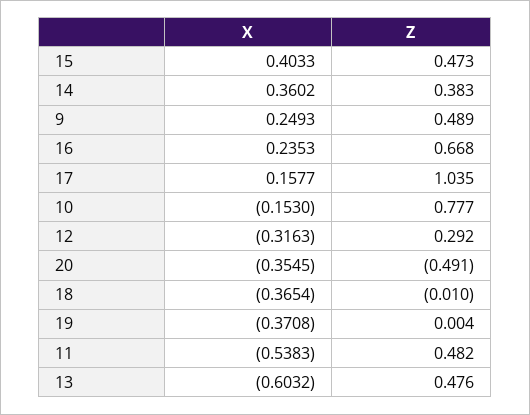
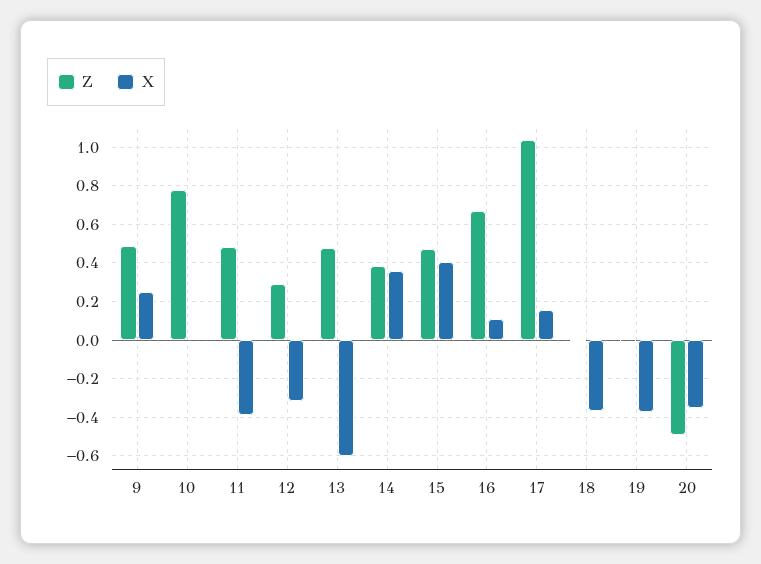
  {
    "X": {
      "15": 0.4033,
      "14": 0.3602,
      "9": 0.2493,
-     "16": 0.2353,
+     "16": 0.1,
      "17": 0.1577,
-     "10": -0.153,
+     "10": 0,
      "12": -0.3163,
      "20": -0.3545,
      "18": -0.3654,
      "19": -0.3708,
-     "11": -0.5383,
+     "11": -0.4,
      "13": -0.6032
    },
    "Z": {
      "15": 0.473,
      "14": 0.383,
      "9": 0.489,
      "16": 0.668,
      "17": 1.035,
      "10": 0.777,
      "12": 0.292,
      "20": -0.491,
      "18": -0.01,
      "19": 0.004,
      "11": 0.482,
      "13": 0.476
    }
  }

